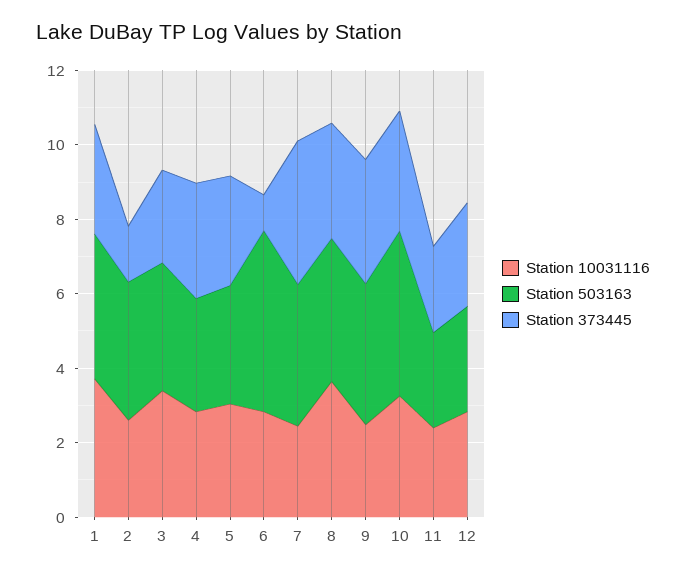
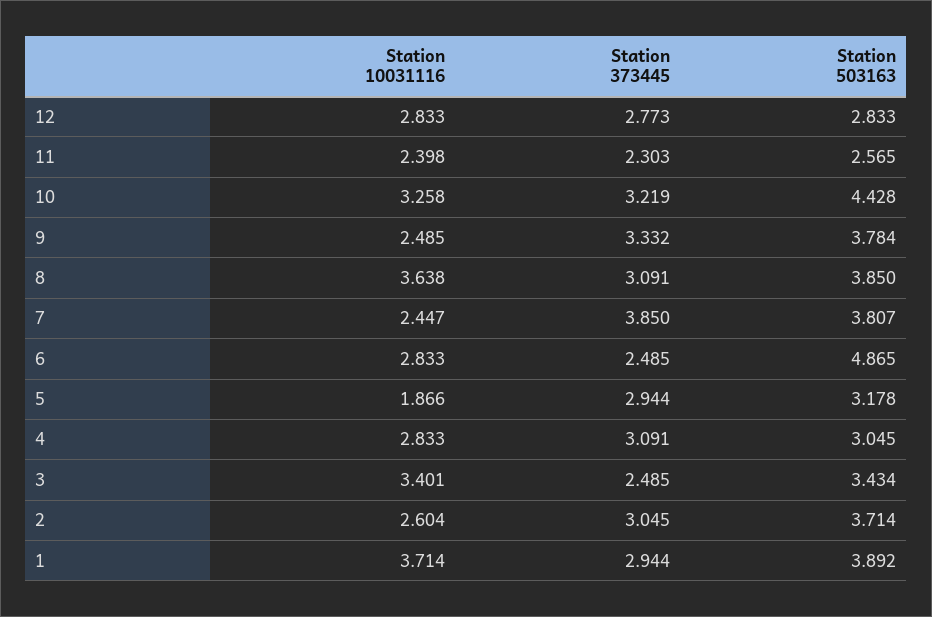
  {
    "Station 10031116": {
      "1": 3.714,
      "2": 2.604,
      "3": 3.401,
      "4": 2.833,
-     "5": 3,
+     "5": 1.866,
      "6": 2.833,
      "7": 2.447,
      "8": 3.638,
      "9": 2.485,
      "10": 3.258,
      "11": 2.398,
      "12": 2.833
    },
    "Station 503163": {
      "1": 3.892,
      "2": 3.714,
      "3": 3.434,
      "4": 3.045,
      "5": 3.178,
      "6": 4.865,
      "7": 3.807,
      "8": 3.85,
      "9": 3.784,
      "10": 4.428,
      "11": 2.565,
      "12": 2.833
    },
    "Station 373445": {
      "1": 2.944,
-     "2": 1.5,
+     "2": 3.045,
      "3": 2.485,
      "4": 3.091,
      "5": 2.944,
-     "6": 1,
+     "6": 2.485,
      "7": 3.85,
      "8": 3.091,
      "9": 3.332,
      "10": 3.219,
      "11": 2.303,
      "12": 2.773
    }
  }

